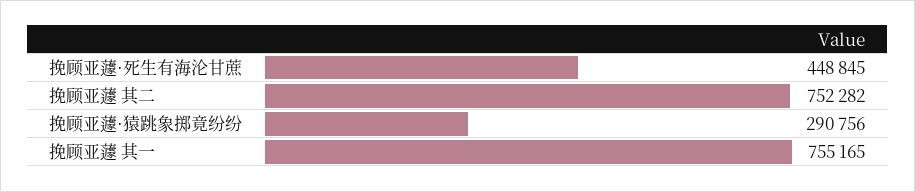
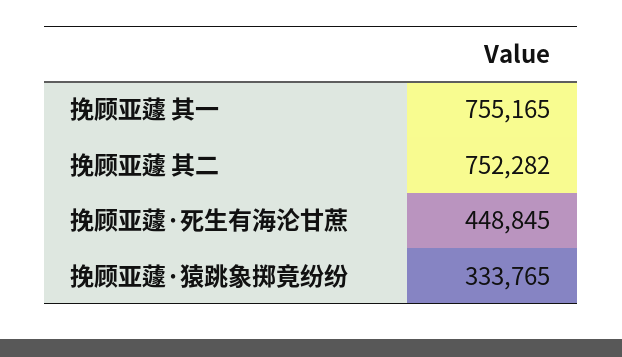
  {
    "挽顾亚蘧·死生有海沦甘蔗": 448845,
    "挽顾亚蘧 其二": 752282,
-   "挽顾亚蘧·猿跳象掷竟纷纷": 290756,
+   "挽顾亚蘧·猿跳象掷竟纷纷": 333765,
    "挽顾亚蘧 其一": 755165
  }

